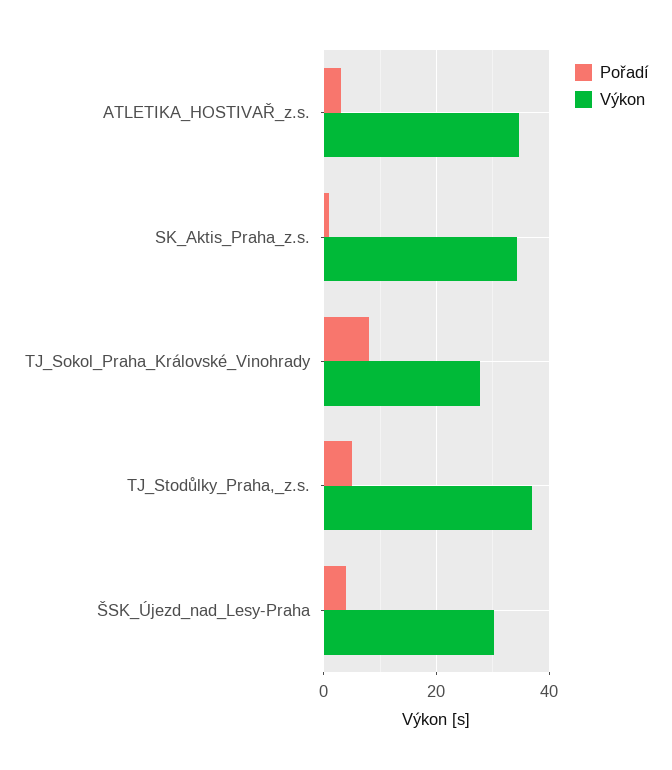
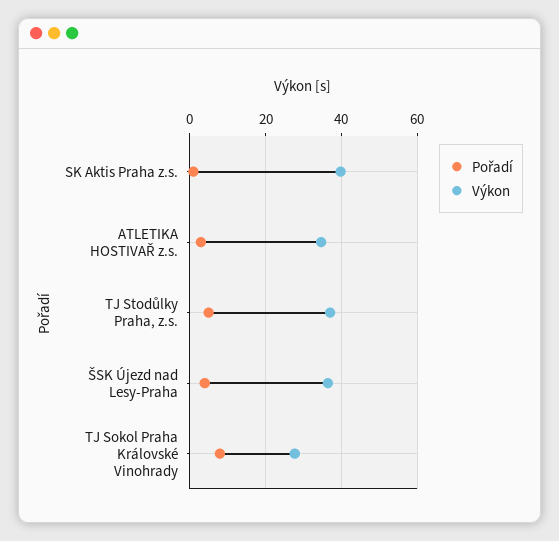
  {
    "Pořadí": {
      "ATLETIKA_HOSTIVAŘ_z.s.": 4,
      "SK_Aktis_Praha_z.s.": 2,
      "TJ_Sokol_Praha_Královské_Vinohrady": 8,
      "TJ_Stodůlky_Praha,_z.s.": 6,
      "ŠSK_Újezd_nad_Lesy-Praha": 4
    },
    "Výkon": {
      "ATLETIKA_HOSTIVAŘ_z.s.": 34,
-     "SK_Aktis_Praha_z.s.": 34,
+     "SK_Aktis_Praha_z.s.": 40,
      "TJ_Sokol_Praha_Královské_Vinohrady": 28,
      "TJ_Stodůlky_Praha,_z.s.": 38,
-     "ŠSK_Újezd_nad_Lesy-Praha": 30
+     "ŠSK_Újezd_nad_Lesy-Praha": 36
    }
  }

